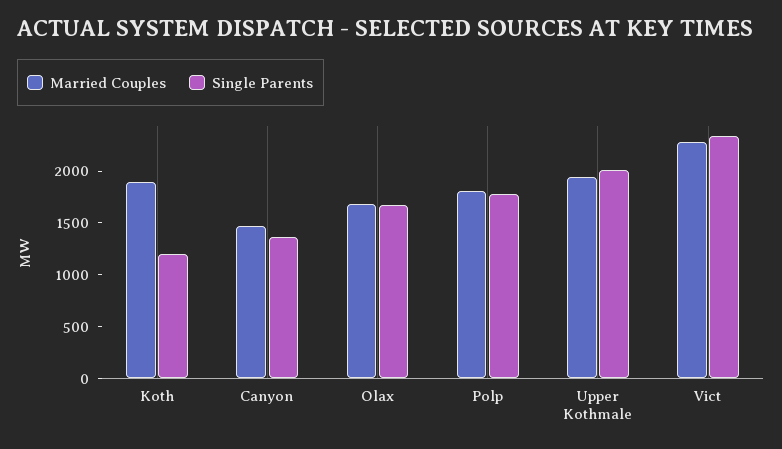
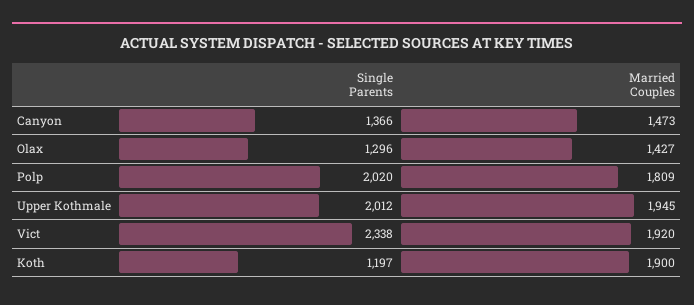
  {
    "Married Couples": {
      "Koth": 1900,
      "Canyon": 1473,
-     "Olax": 1700,
+     "Olax": 1427,
      "Polp": 1809,
      "Upper Kothmale": 1945,
-     "Vict": 2300
+     "Vict": 1920
    },
    "Single Parents": {
      "Koth": 1197,
      "Canyon": 1366,
-     "Olax": 1700,
+     "Olax": 1296,
-     "Polp": 1800,
+     "Polp": 2020,
      "Upper Kothmale": 2012,
      "Vict": 2338
    }
  }

